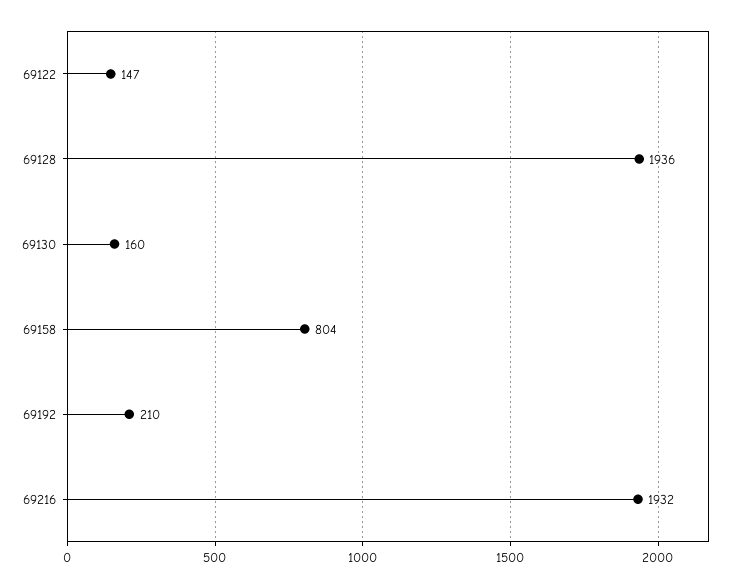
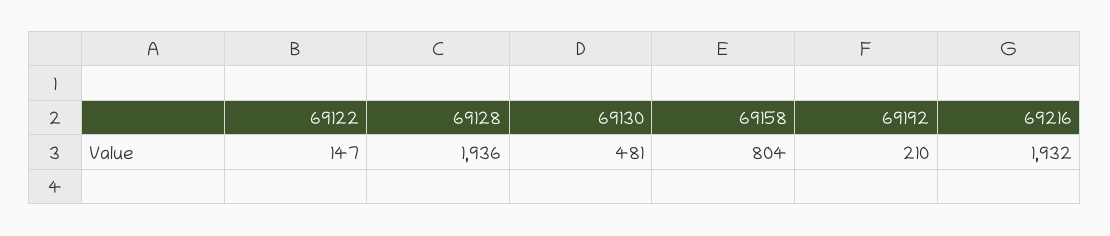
  {
    "69122": 147,
    "69128": 1936,
-   "69130": 160,
+   "69130": 481,
    "69158": 804,
    "69192": 210,
    "69216": 1932
  }

